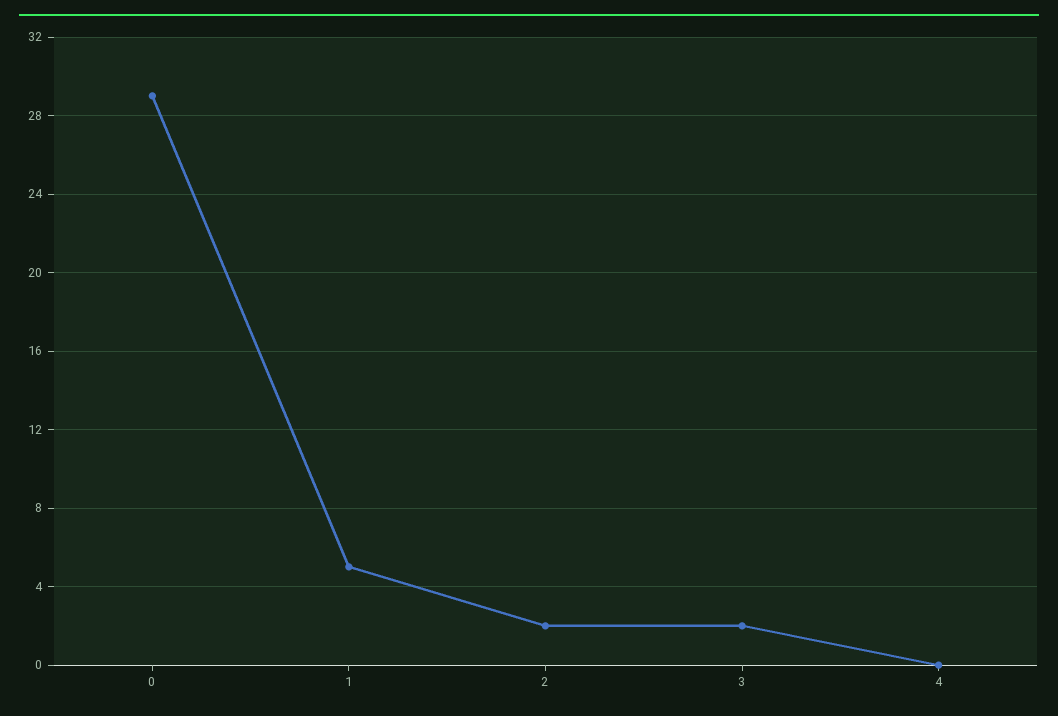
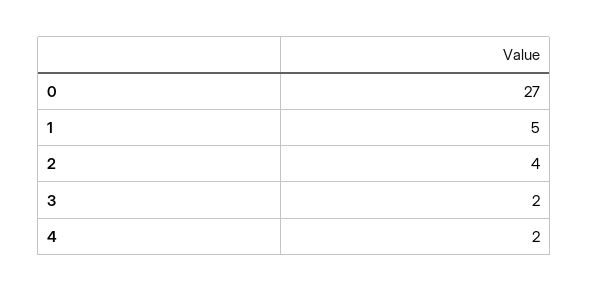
  {
-   "0": 29,
+   "0": 27,
    "1": 5,
-   "2": 2,
+   "2": 4,
    "3": 2,
-   "4": 0
+   "4": 2
  }

